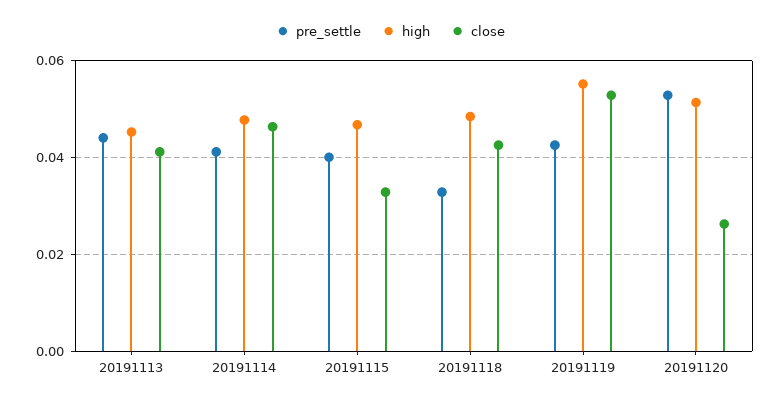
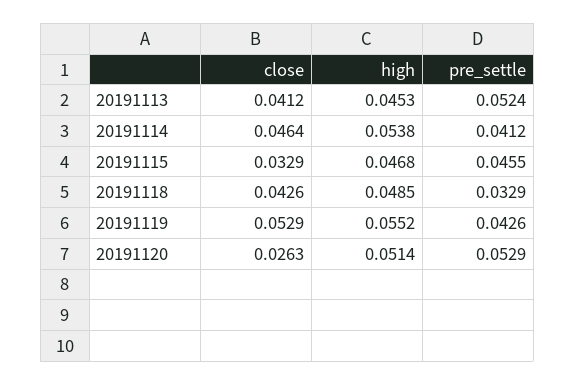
  {
    "pre_settle": {
-     "20191113": 0.044,
+     "20191113": 0.0524,
      "20191114": 0.0412,
-     "20191115": 0.04,
+     "20191115": 0.0455,
      "20191118": 0.0329,
      "20191119": 0.0426,
      "20191120": 0.0529
    },
    "high": {
      "20191113": 0.0453,
-     "20191114": 0.048,
+     "20191114": 0.0538,
      "20191115": 0.0468,
      "20191118": 0.0485,
      "20191119": 0.0552,
      "20191120": 0.0514
    },
    "close": {
      "20191113": 0.0412,
      "20191114": 0.0464,
      "20191115": 0.0329,
      "20191118": 0.0426,
      "20191119": 0.0529,
      "20191120": 0.0263
    }
  }

